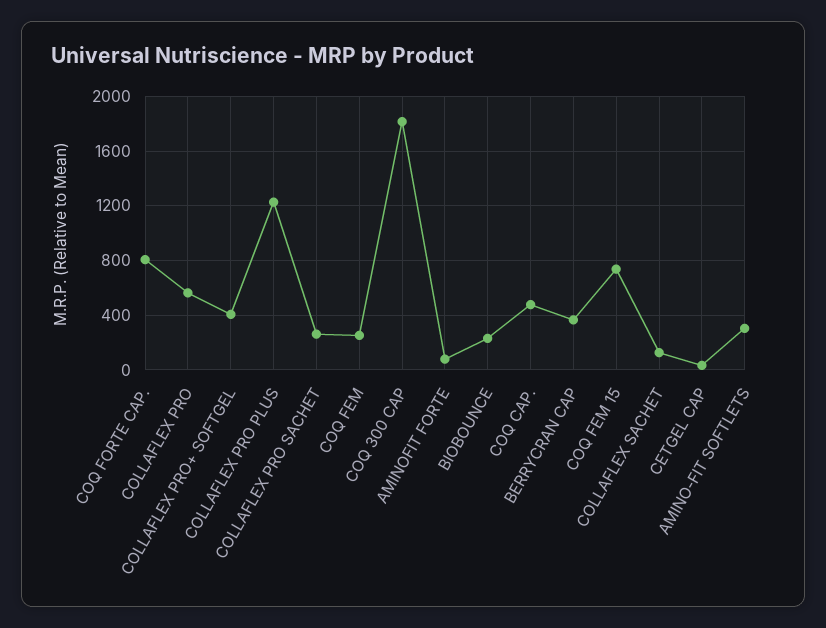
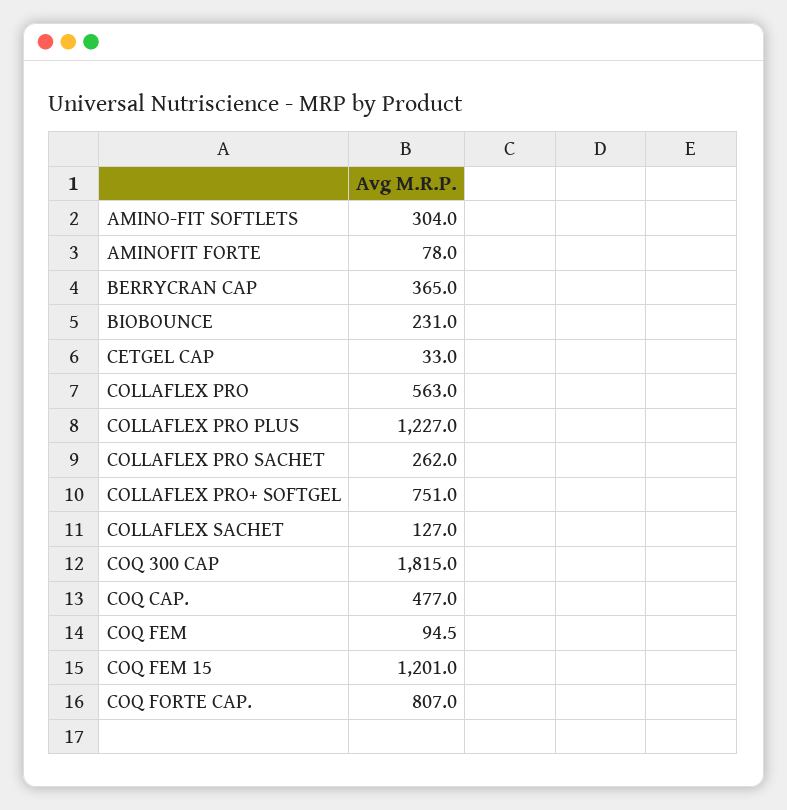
  {
    "COQ FORTE CAP.": 807,
    "COLLAFLEX PRO": 563,
-   "COLLAFLEX PRO+ SOFTGEL": 400,
+   "COLLAFLEX PRO+ SOFTGEL": 751,
    "COLLAFLEX PRO PLUS": 1227,
    "COLLAFLEX PRO SACHET": 262,
-   "COQ FEM": 250,
+   "COQ FEM": 94.5,
    "COQ 300 CAP": 1815,
    "AMINOFIT FORTE": 78,
    "BIOBOUNCE": 231,
    "COQ CAP.": 477,
    "BERRYCRAN CAP": 365,
-   "COQ FEM 15": 750,
+   "COQ FEM 15": 1201,
    "COLLAFLEX SACHET": 127,
    "CETGEL CAP": 33,
    "AMINO-FIT SOFTLETS": 304
  }

